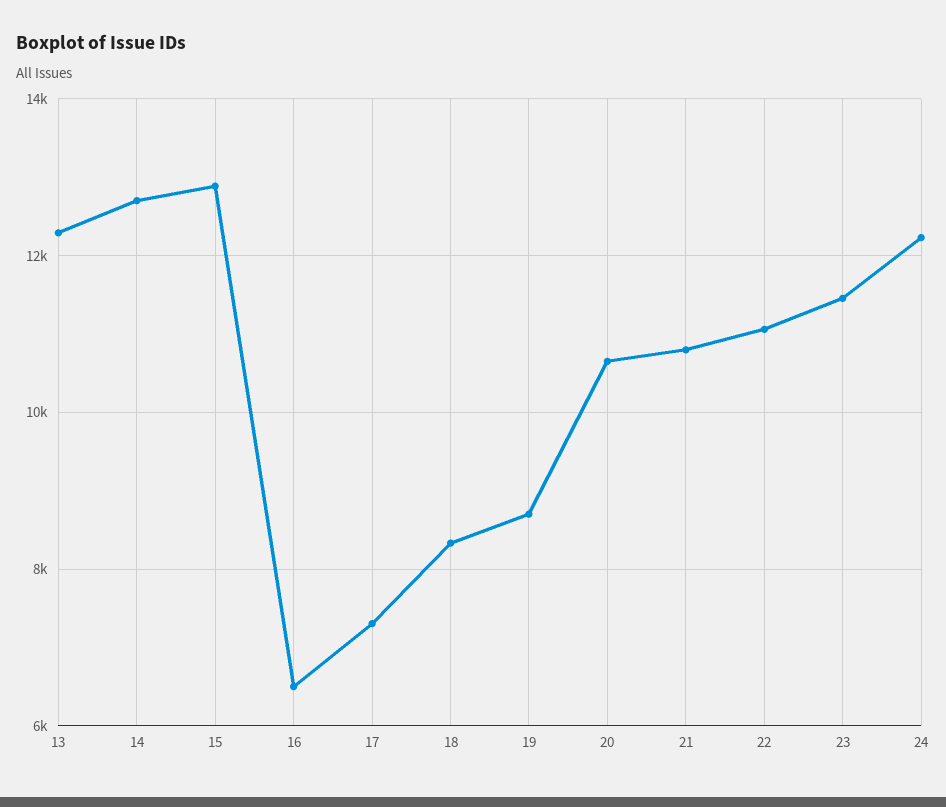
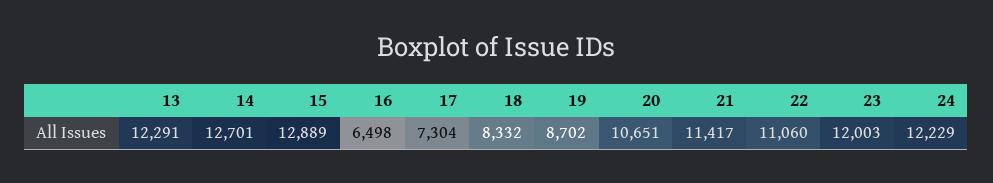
  {
    "13": 12291,
    "14": 12701,
    "15": 12889,
    "16": 6498,
    "17": 7304,
    "18": 8332,
    "19": 8702,
    "20": 10651,
-   "21": 10800,
+   "21": 11417,
    "22": 11060,
-   "23": 11400,
+   "23": 12003,
    "24": 12229
  }

